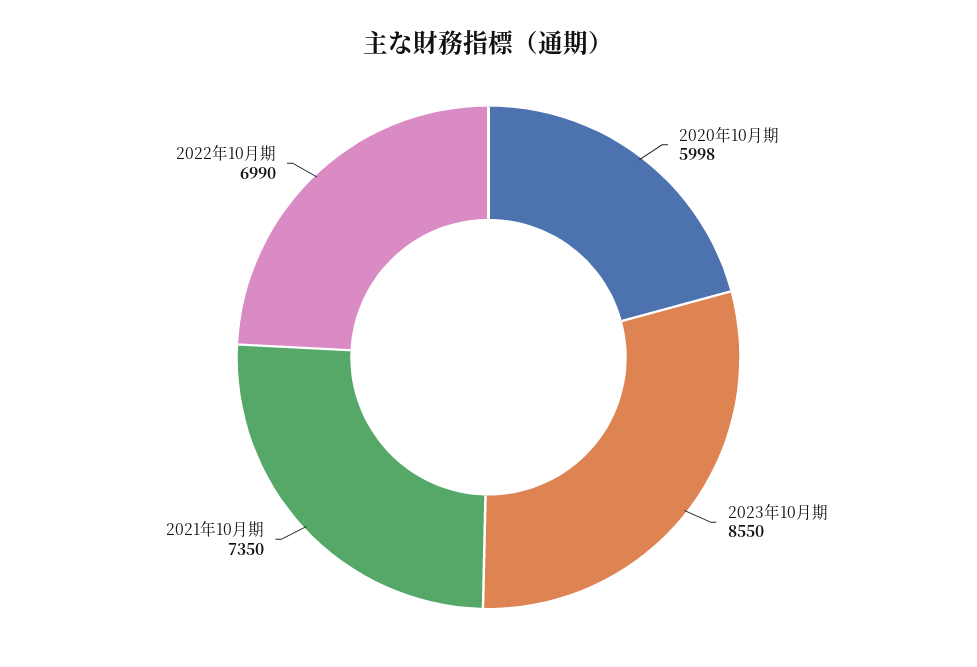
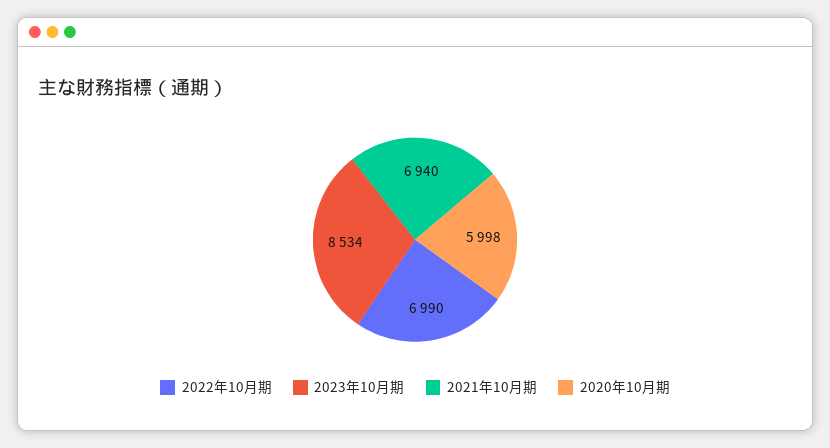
  {
    "2020年10月期": 5998,
-   "2023年10月期": 8550,
+   "2023年10月期": 8534,
-   "2021年10月期": 7350,
+   "2021年10月期": 6940,
    "2022年10月期": 6990
  }

